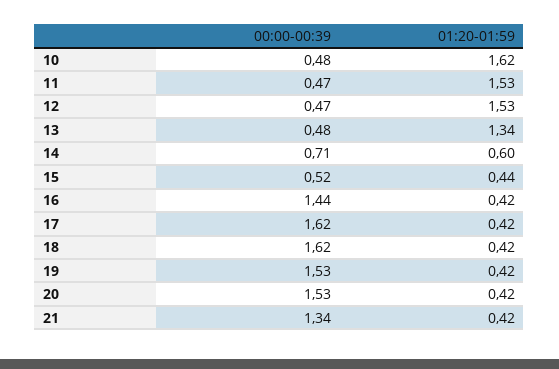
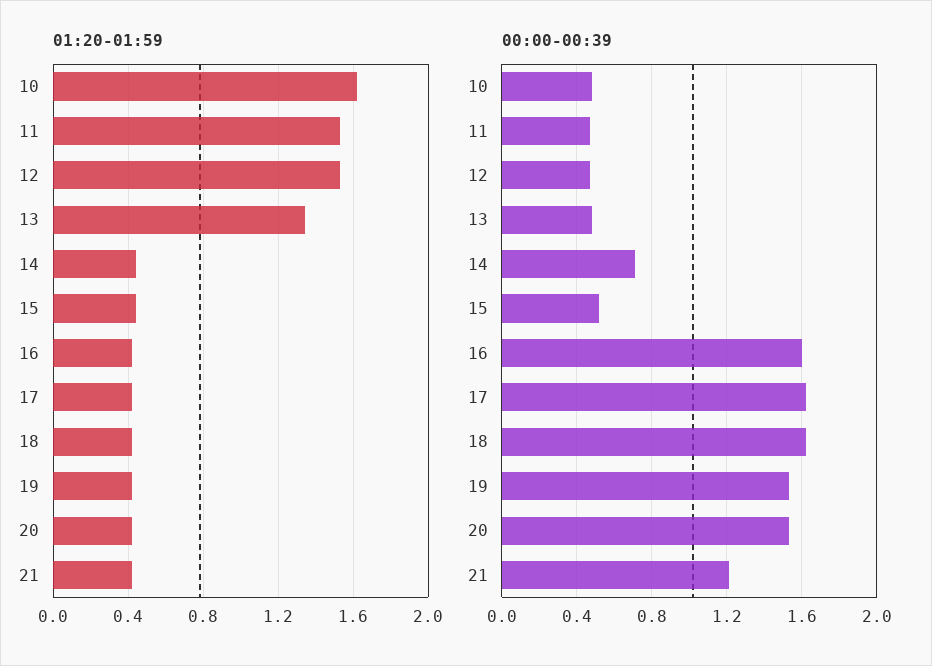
  {
    "00:00-00:39": {
      "10": 0.48,
      "11": 0.47,
      "12": 0.47,
      "13": 0.48,
      "14": 0.71,
      "15": 0.52,
-     "16": 1.44,
+     "16": 1.6,
      "17": 1.62,
      "18": 1.62,
      "19": 1.53,
      "20": 1.53,
-     "21": 1.34
+     "21": 1.2
    },
    "01:20-01:59": {
      "10": 1.62,
      "11": 1.53,
      "12": 1.53,
      "13": 1.34,
-     "14": 0.6,
+     "14": 0.45,
      "15": 0.44,
      "16": 0.42,
      "17": 0.42,
      "18": 0.42,
      "19": 0.42,
      "20": 0.42,
      "21": 0.42
    }
  }

